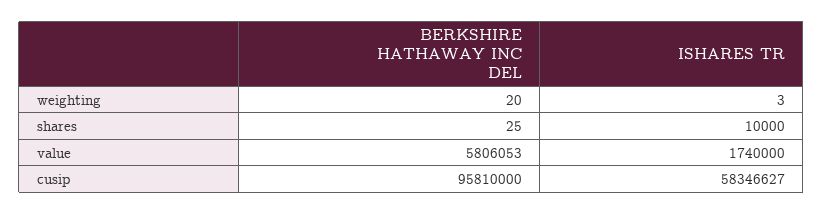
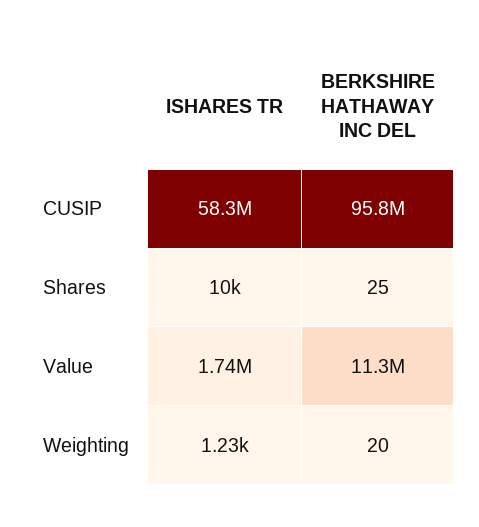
  {
    "BERKSHIRE HATHAWAY INC DEL": {
      "weighting": 20,
      "shares": 25,
-     "value": 5806053,
+     "value": 11300000,
      "cusip": 95810000
    },
    "ISHARES TR": {
-     "weighting": 3,
+     "weighting": 1230,
      "shares": 10000,
      "value": 1740000,
      "cusip": 58346627
    }
  }

